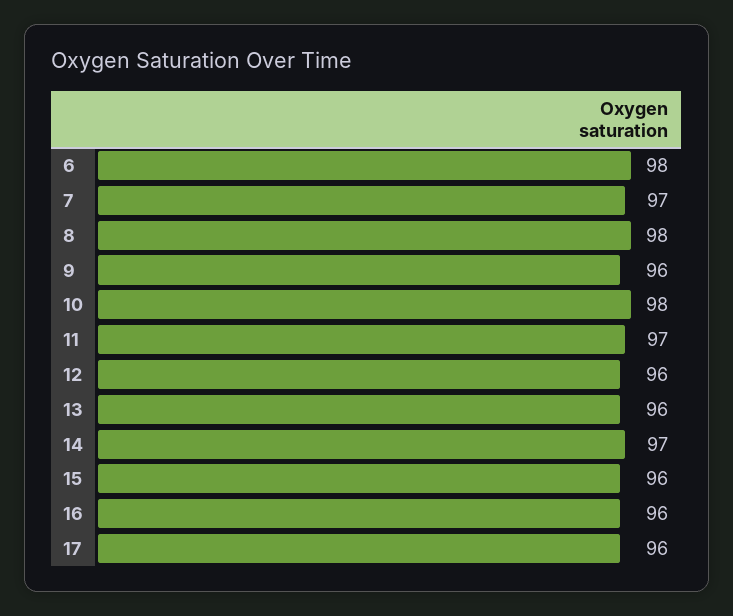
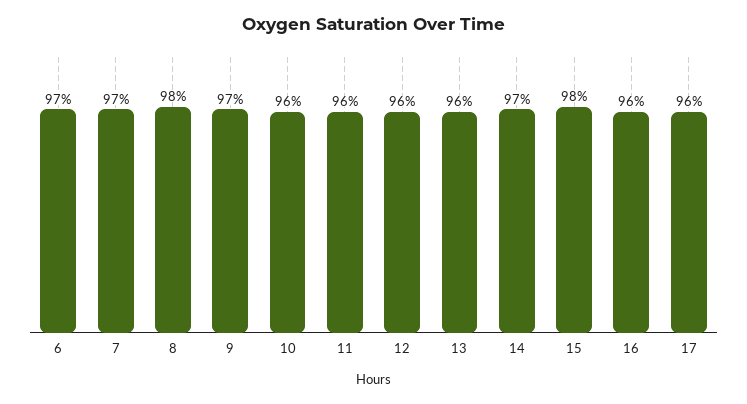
  {
-   "6": 98,
+   "6": 97,
    "7": 97,
    "8": 98,
-   "9": 96,
+   "9": 97,
-   "10": 98,
+   "10": 96,
-   "11": 97,
+   "11": 96,
    "12": 96,
    "13": 96,
    "14": 97,
-   "15": 96,
+   "15": 98,
    "16": 96,
    "17": 96
  }

